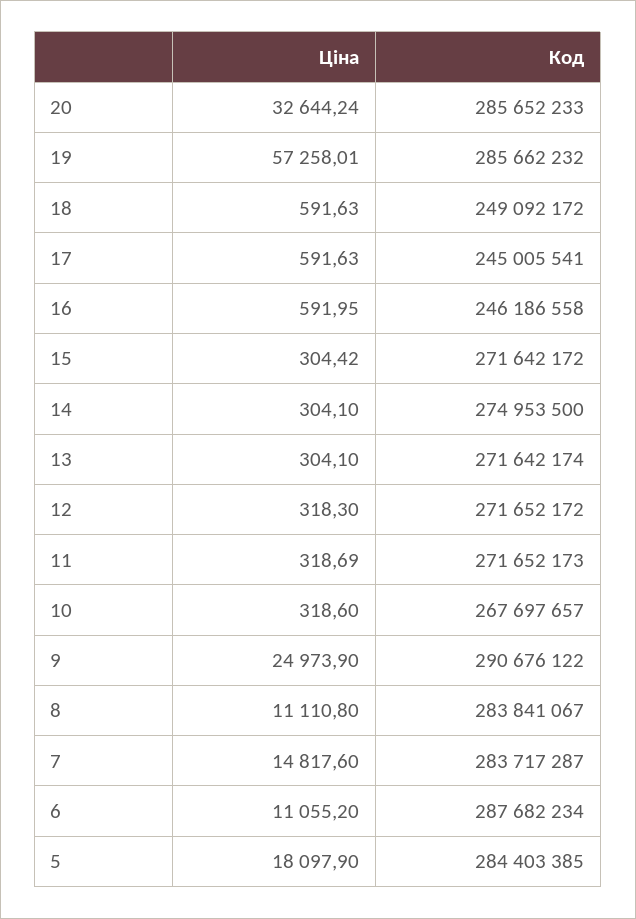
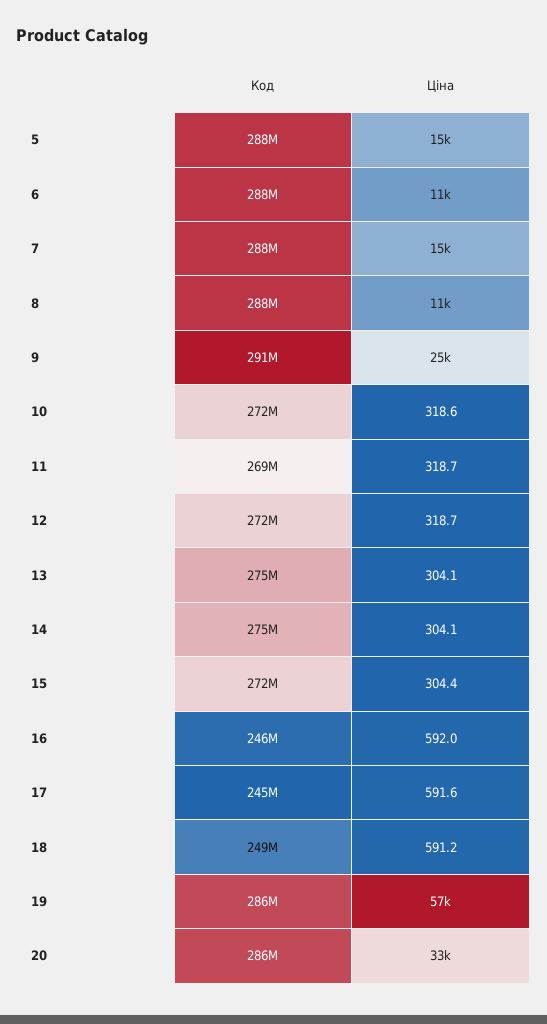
  {
    "Ціна": {
      "20": 32644.24,
      "19": 57258.01,
-     "18": 591.63,
+     "18": 591.2,
      "17": 591.63,
      "16": 591.95,
      "15": 304.42,
      "14": 304.1,
      "13": 304.1,
-     "12": 318.3,
+     "12": 318.7,
      "11": 318.69,
      "10": 318.6,
      "9": 24973.9,
      "8": 11110.8,
      "7": 14817.6,
      "6": 11055.2,
-     "5": 18097.9
+     "5": 15000
    },
    "Код": {
      "20": 285652233,
      "19": 285662232,
      "18": 249092172,
      "17": 245005541,
      "16": 246186558,
      "15": 271642172,
      "14": 274953500,
-     "13": 271642174,
+     "13": 275000000,
      "12": 271652172,
-     "11": 271652173,
+     "11": 269000000,
-     "10": 267697657,
+     "10": 272000000,
      "9": 290676122,
-     "8": 283841067,
+     "8": 288000000,
-     "7": 283717287,
+     "7": 288000000,
      "6": 287682234,
-     "5": 284403385
+     "5": 288000000
    }
  }

